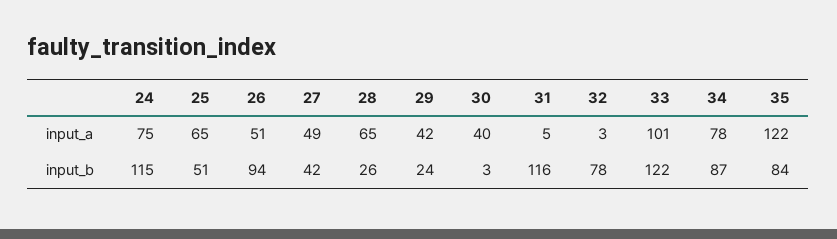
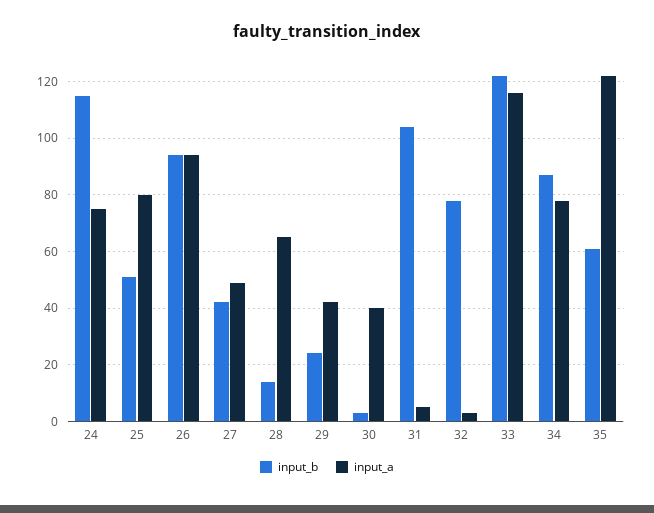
  {
    "input_a": {
      "24": 75,
-     "25": 65,
+     "25": 80,
-     "26": 51,
+     "26": 95,
      "27": 49,
      "28": 65,
      "29": 42,
      "30": 40,
      "31": 5,
      "32": 3,
-     "33": 101,
+     "33": 115,
      "34": 78,
      "35": 122
    },
    "input_b": {
      "24": 115,
      "25": 51,
      "26": 94,
      "27": 42,
-     "28": 26,
+     "28": 15,
      "29": 24,
      "30": 3,
-     "31": 116,
+     "31": 105,
      "32": 78,
      "33": 122,
      "34": 87,
-     "35": 84
+     "35": 60
    }
  }

